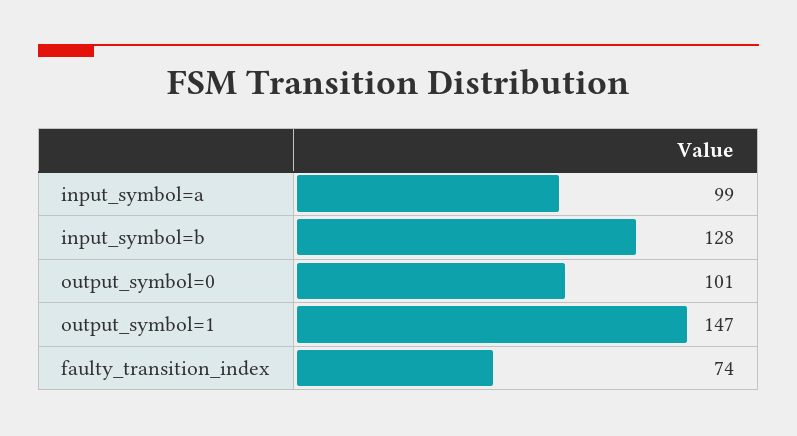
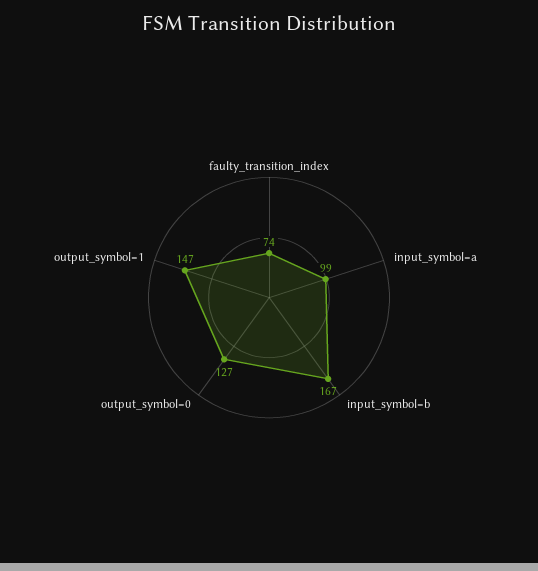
  {
    "input_symbol=a": 99,
-   "input_symbol=b": 128,
+   "input_symbol=b": 167,
-   "output_symbol=0": 101,
+   "output_symbol=0": 127,
    "output_symbol=1": 147,
    "faulty_transition_index": 74
  }

